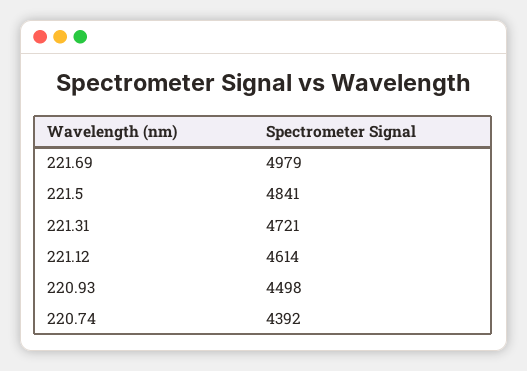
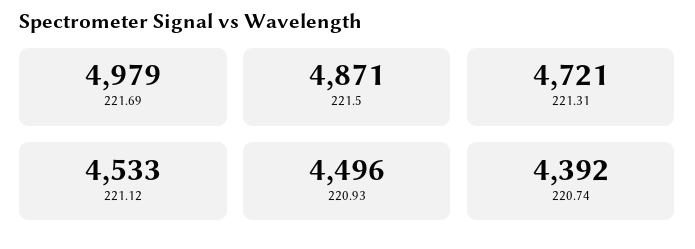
  {
    "221.69": 4979,
-   "221.5": 4841,
+   "221.5": 4871,
    "221.31": 4721,
-   "221.12": 4614,
+   "221.12": 4533,
-   "220.93": 4498,
+   "220.93": 4496,
    "220.74": 4392
  }

